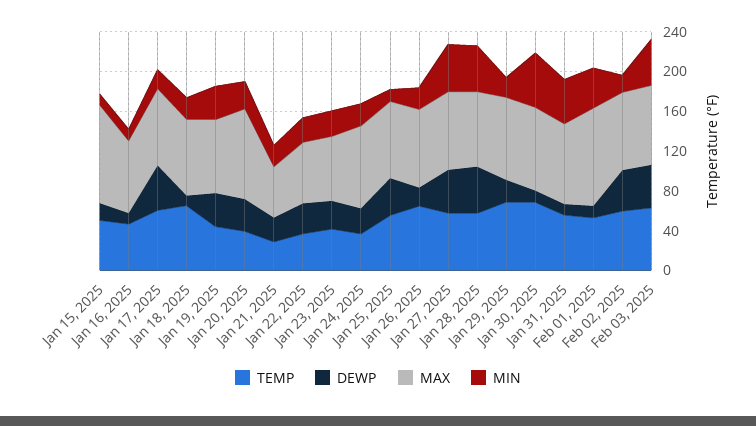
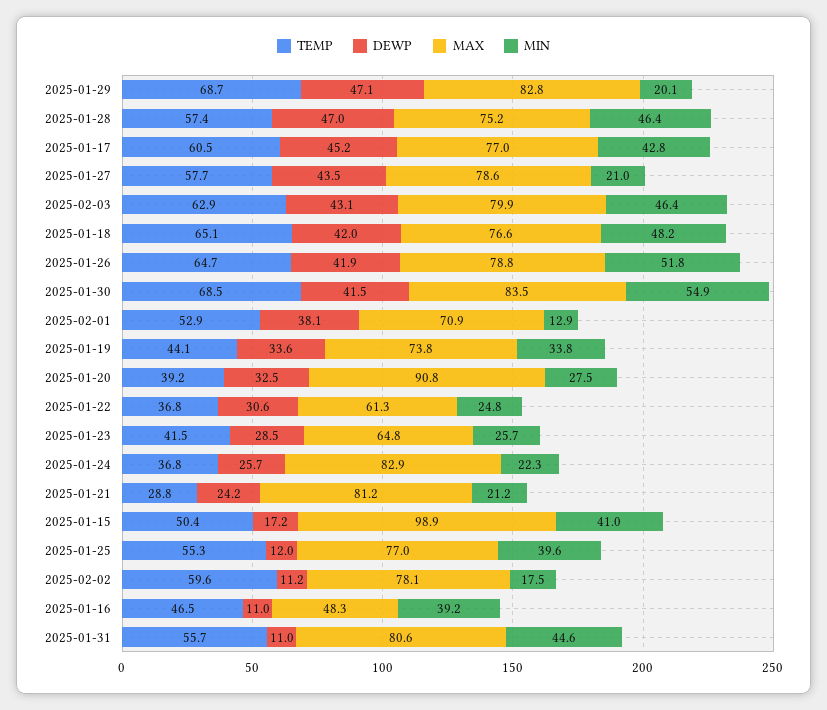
  {
    "TEMP": {
      "Jan 15, 2025": 50.4,
      "Jan 16, 2025": 46.5,
      "Jan 17, 2025": 60.5,
      "Jan 18, 2025": 65.1,
      "Jan 19, 2025": 44.1,
      "Jan 20, 2025": 39.2,
      "Jan 21, 2025": 28.8,
      "Jan 22, 2025": 36.8,
      "Jan 23, 2025": 41.5,
      "Jan 24, 2025": 36.8,
      "Jan 25, 2025": 55.3,
      "Jan 26, 2025": 64.7,
      "Jan 27, 2025": 57.7,
      "Jan 28, 2025": 57.4,
      "Jan 29, 2025": 68.7,
      "Jan 30, 2025": 68.5,
      "Jan 31, 2025": 55.7,
      "Feb 01, 2025": 52.9,
      "Feb 02, 2025": 59.6,
      "Feb 03, 2025": 62.9
    },
    "DEWP": {
      "Jan 15, 2025": 17.2,
      "Jan 16, 2025": 11,
      "Jan 17, 2025": 45.2,
-     "Jan 18, 2025": 10,
+     "Jan 18, 2025": 42,
      "Jan 19, 2025": 33.6,
      "Jan 20, 2025": 32.5,
      "Jan 21, 2025": 24.2,
      "Jan 22, 2025": 30.6,
      "Jan 23, 2025": 28.5,
      "Jan 24, 2025": 25.7,
-     "Jan 25, 2025": 40,
+     "Jan 25, 2025": 12,
-     "Jan 26, 2025": 20,
+     "Jan 26, 2025": 41.9,
      "Jan 27, 2025": 43.5,
      "Jan 28, 2025": 47,
-     "Jan 29, 2025": 20,
+     "Jan 29, 2025": 47.1,
-     "Jan 30, 2025": 10,
+     "Jan 30, 2025": 41.5,
      "Jan 31, 2025": 11,
-     "Feb 01, 2025": 10,
+     "Feb 01, 2025": 38.1,
-     "Feb 02, 2025": 40,
+     "Feb 02, 2025": 11.2,
      "Feb 03, 2025": 43.1
    },
    "MAX": {
      "Jan 15, 2025": 98.9,
-     "Jan 16, 2025": 70,
+     "Jan 16, 2025": 48.3,
      "Jan 17, 2025": 77,
      "Jan 18, 2025": 76.6,
      "Jan 19, 2025": 73.8,
      "Jan 20, 2025": 90.8,
-     "Jan 21, 2025": 50,
+     "Jan 21, 2025": 81.2,
      "Jan 22, 2025": 61.3,
      "Jan 23, 2025": 64.8,
      "Jan 24, 2025": 82.9,
      "Jan 25, 2025": 77,
      "Jan 26, 2025": 78.8,
      "Jan 27, 2025": 78.6,
      "Jan 28, 2025": 75.2,
      "Jan 29, 2025": 82.8,
      "Jan 30, 2025": 83.5,
      "Jan 31, 2025": 80.6,
-     "Feb 01, 2025": 100,
+     "Feb 01, 2025": 70.9,
      "Feb 02, 2025": 78.1,
      "Feb 03, 2025": 79.9
    },
    "MIN": {
-     "Jan 15, 2025": 10,
+     "Jan 15, 2025": 41,
-     "Jan 16, 2025": 10,
+     "Jan 16, 2025": 39.2,
-     "Jan 17, 2025": 20,
+     "Jan 17, 2025": 42.8,
-     "Jan 18, 2025": 20,
+     "Jan 18, 2025": 48.2,
      "Jan 19, 2025": 33.8,
      "Jan 20, 2025": 27.5,
      "Jan 21, 2025": 21.2,
      "Jan 22, 2025": 24.8,
      "Jan 23, 2025": 25.7,
      "Jan 24, 2025": 22.3,
-     "Jan 25, 2025": 10,
+     "Jan 25, 2025": 39.6,
-     "Jan 26, 2025": 20,
+     "Jan 26, 2025": 51.8,
-     "Jan 27, 2025": 50,
+     "Jan 27, 2025": 21,
      "Jan 28, 2025": 46.4,
      "Jan 29, 2025": 20.1,
      "Jan 30, 2025": 54.9,
      "Jan 31, 2025": 44.6,
-     "Feb 01, 2025": 40,
+     "Feb 01, 2025": 12.9,
      "Feb 02, 2025": 17.5,
      "Feb 03, 2025": 46.4
    }
  }

